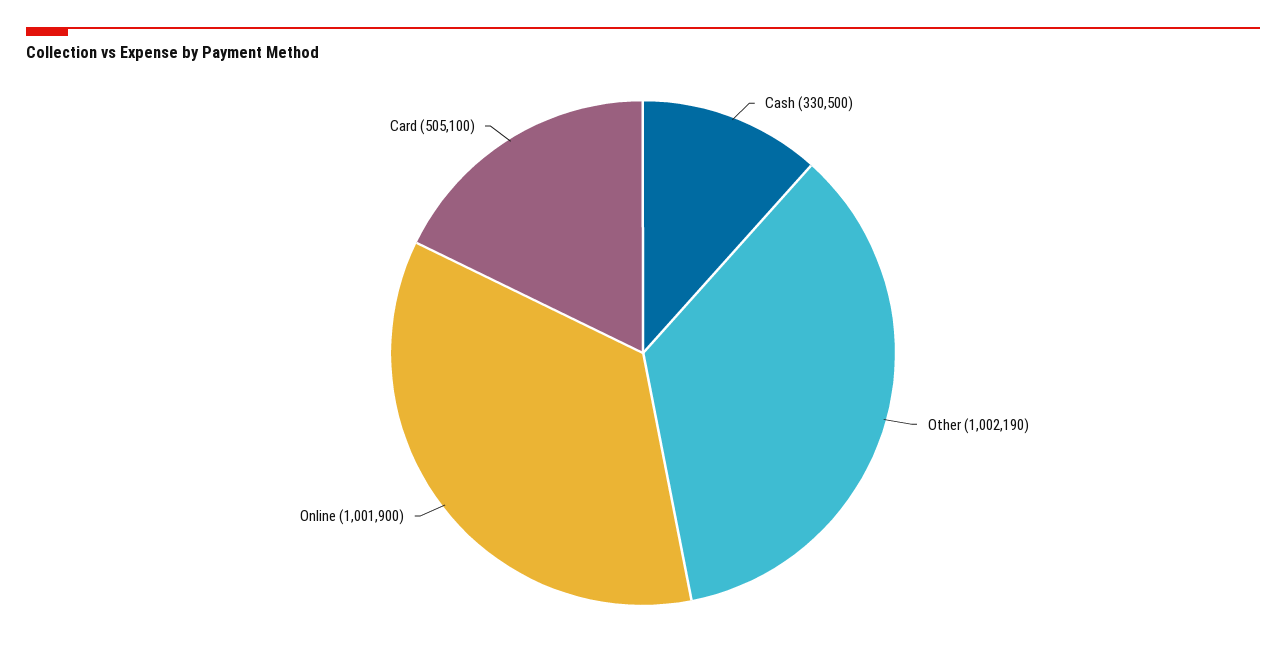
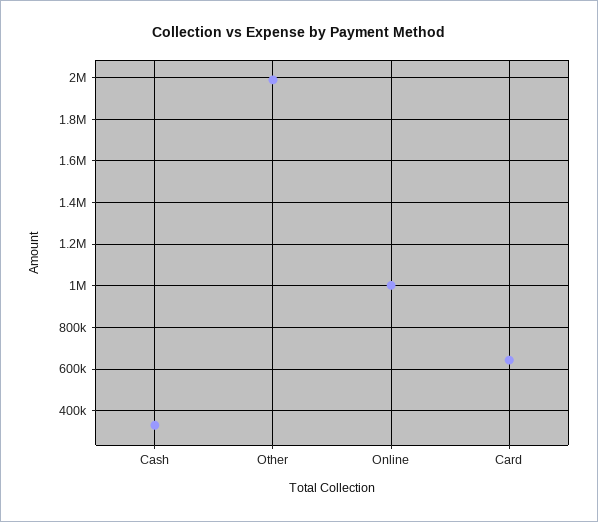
  {
    "Cash": 330500,
-   "Other": 1002190,
+   "Other": 2000000,
    "Online": 1001900,
-   "Card": 505100
+   "Card": 650000
  }

